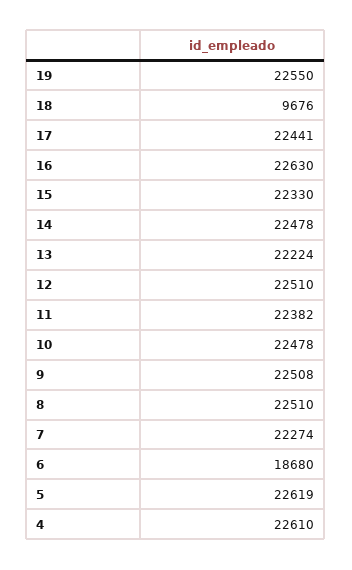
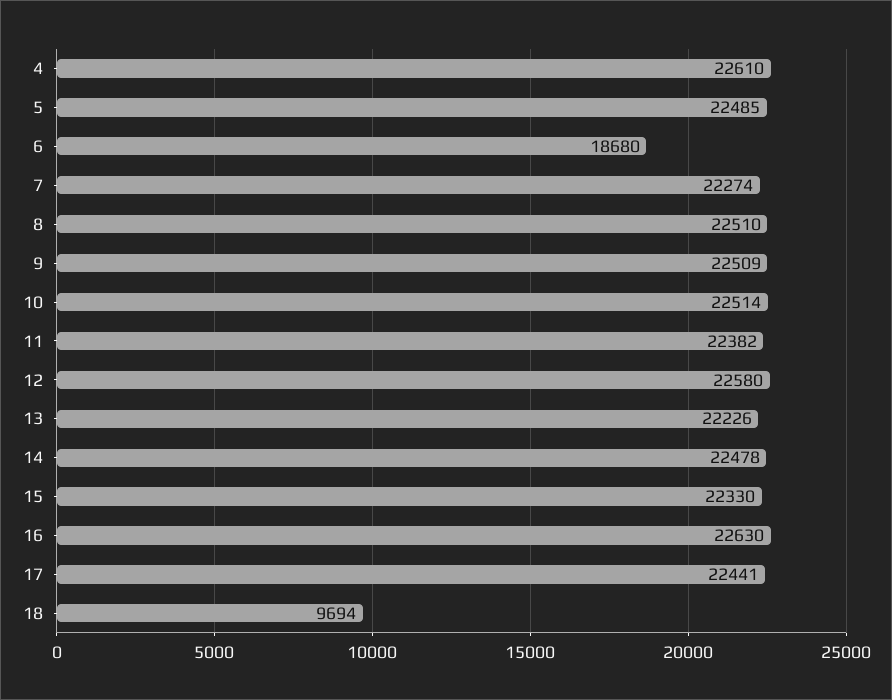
  {
-   "19": 22550,
-   "18": 9676,
+   "18": 9694,
    "17": 22441,
    "16": 22630,
    "15": 22330,
    "14": 22478,
-   "13": 22224,
+   "13": 22226,
-   "12": 22510,
+   "12": 22580,
    "11": 22382,
-   "10": 22478,
+   "10": 22514,
-   "9": 22508,
+   "9": 22509,
    "8": 22510,
    "7": 22274,
    "6": 18680,
-   "5": 22619,
+   "5": 22485,
    "4": 22610
  }

